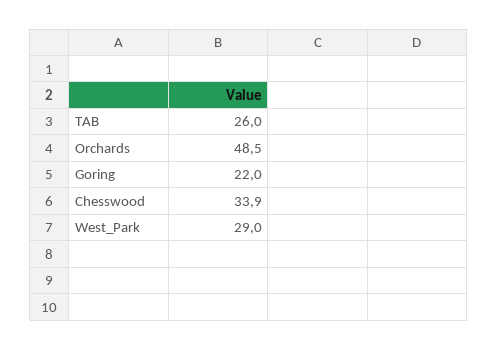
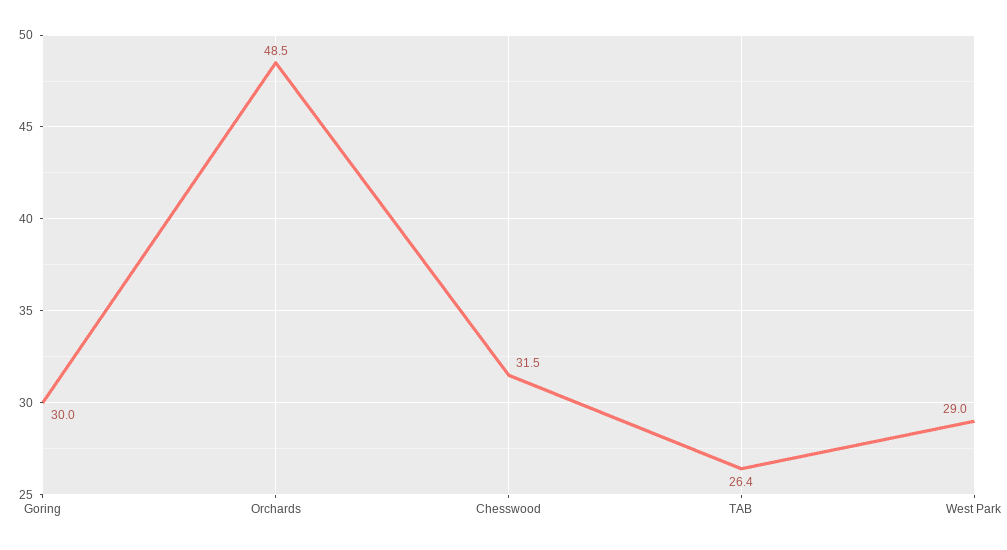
  {
-   "TAB": 26,
+   "TAB": 26.4,
    "Orchards": 48.5,
-   "Goring": 22,
+   "Goring": 30,
-   "Chesswood": 33.9,
+   "Chesswood": 31.5,
    "West_Park": 29
  }

